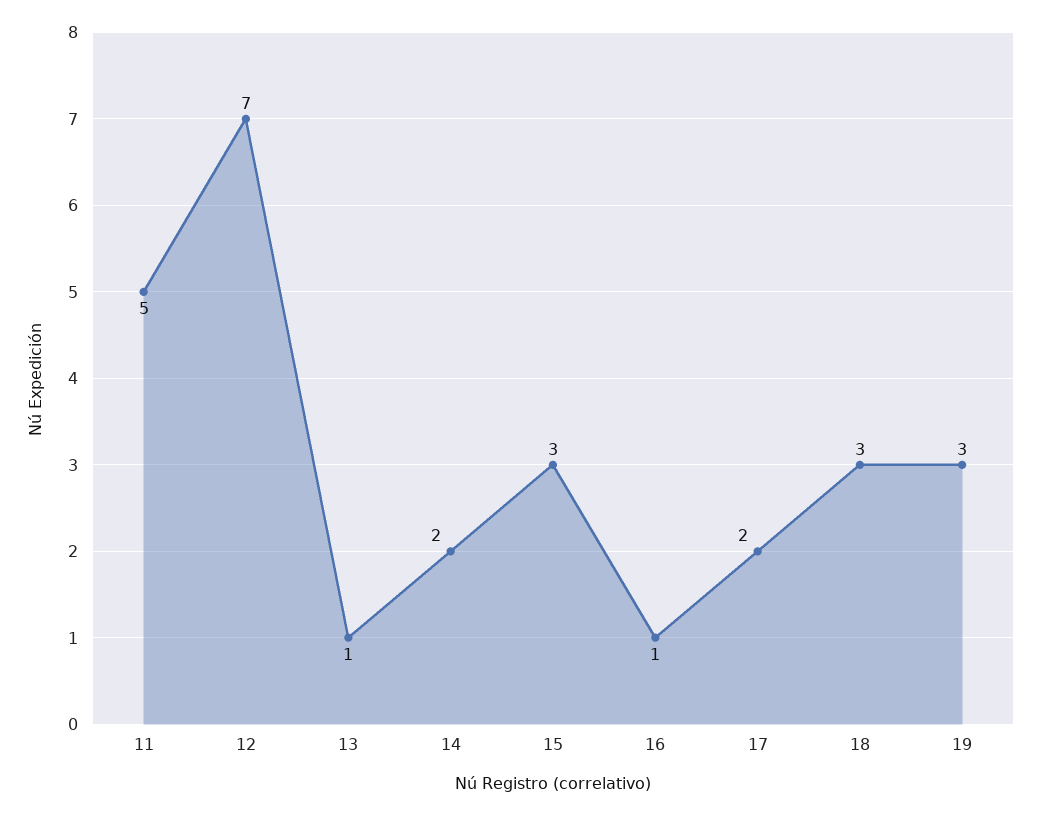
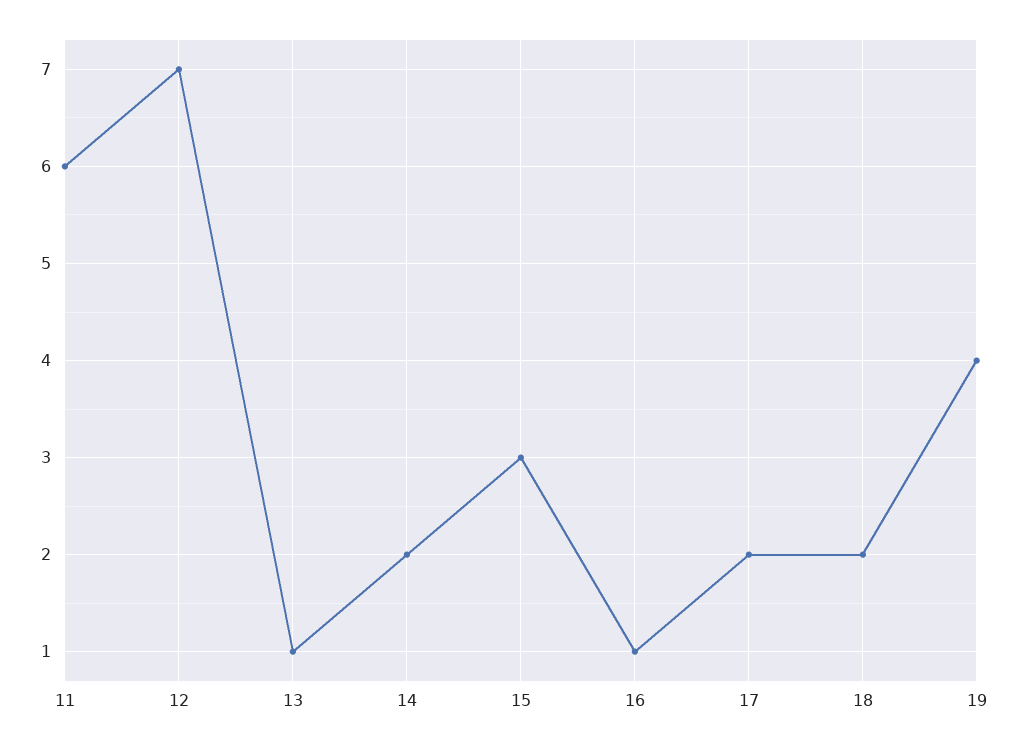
  {
-   "11": 5,
+   "11": 6,
    "12": 7,
    "13": 1,
    "14": 2,
    "15": 3,
    "16": 1,
    "17": 2,
-   "18": 3,
+   "18": 2,
-   "19": 3
+   "19": 4
  }

